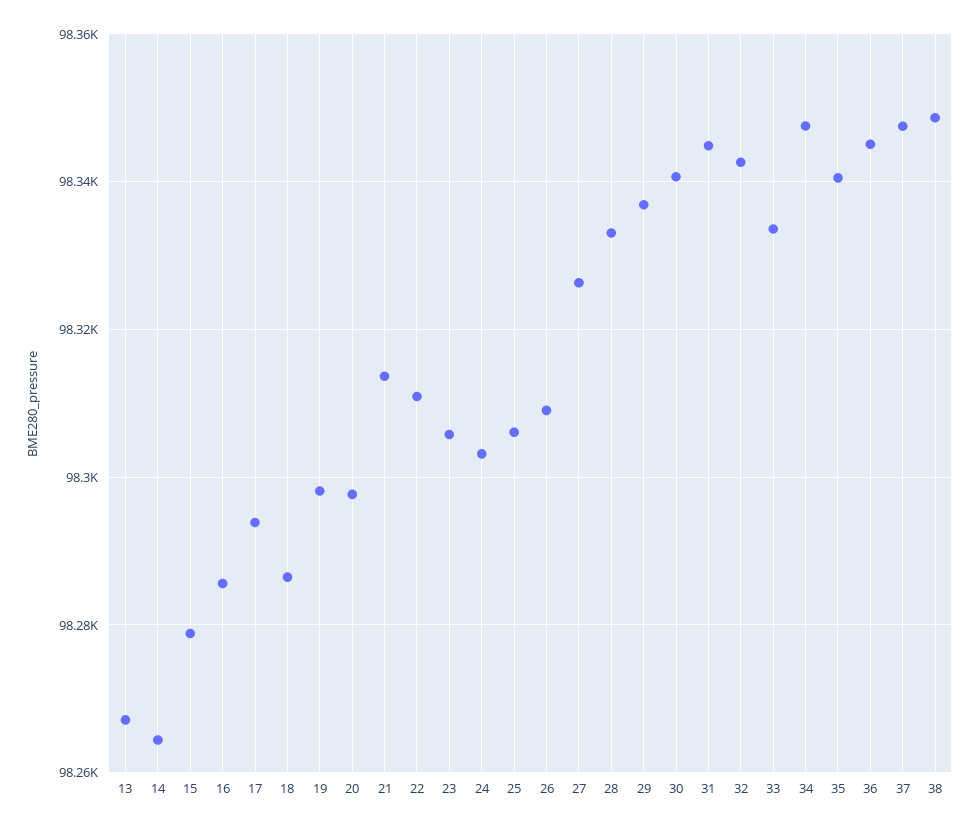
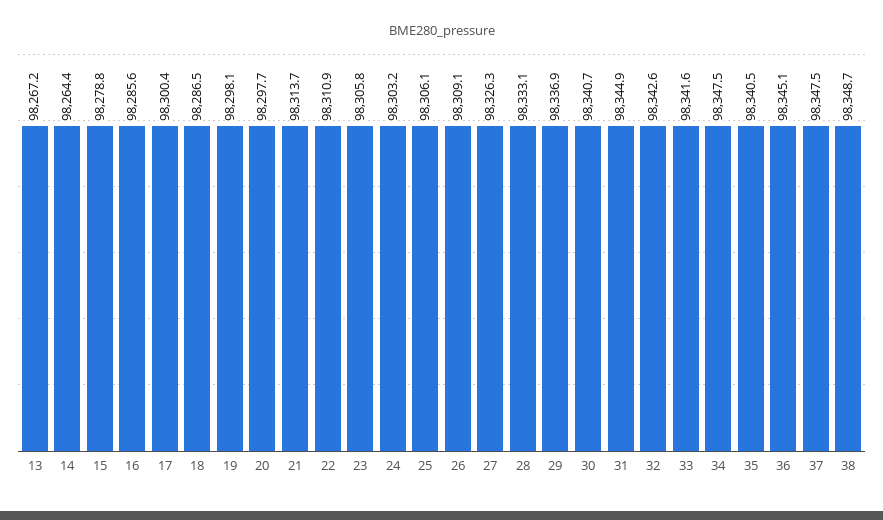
  {
    "13": 98267.2,
    "14": 98264.4,
    "15": 98278.8,
    "16": 98285.6,
-   "17": 98294,
+   "17": 98300.4,
    "18": 98286.5,
    "19": 98298.1,
    "20": 98297.7,
    "21": 98313.7,
    "22": 98310.9,
    "23": 98305.8,
    "24": 98303.2,
    "25": 98306.1,
    "26": 98309.1,
    "27": 98326.3,
    "28": 98333.1,
    "29": 98336.9,
    "30": 98340.7,
    "31": 98344.9,
    "32": 98342.6,
-   "33": 98334,
+   "33": 98341.6,
    "34": 98347.5,
    "35": 98340.5,
    "36": 98345.1,
    "37": 98347.5,
    "38": 98348.7
  }

